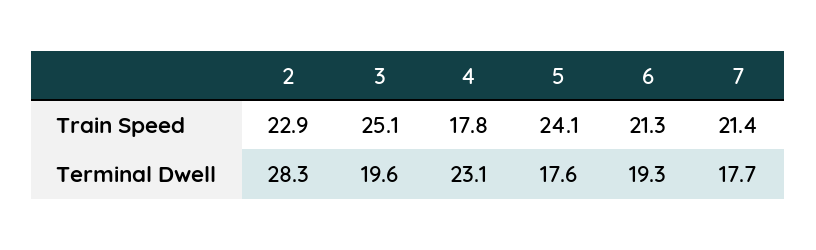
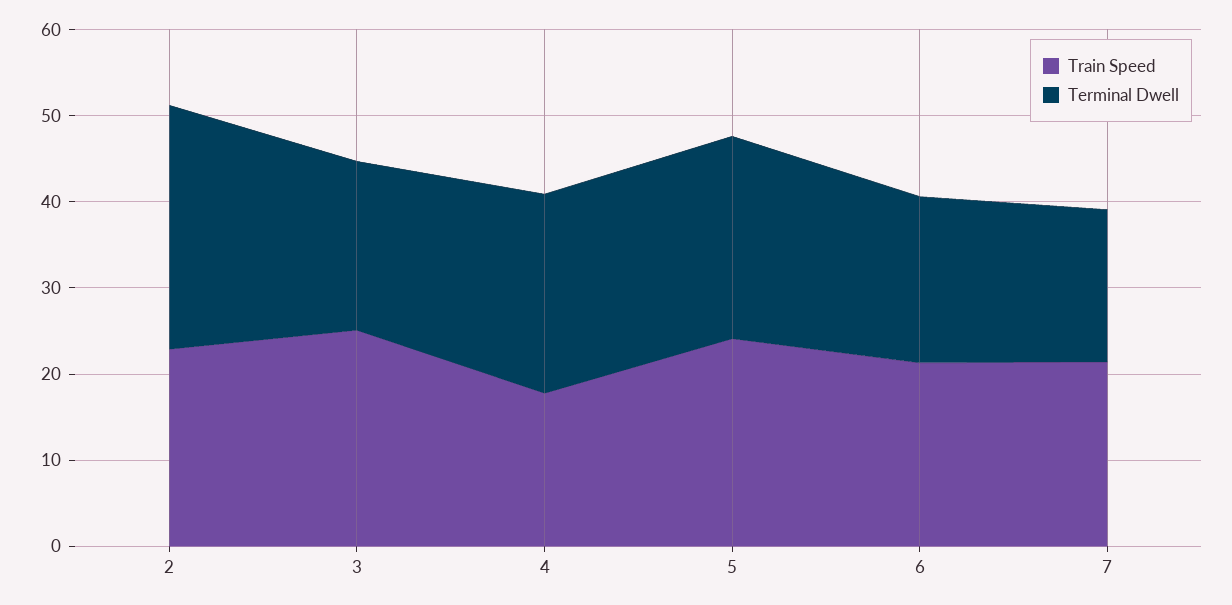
  {
    "Train Speed": {
      "2": 22.9,
      "3": 25.1,
      "4": 17.8,
      "5": 24.1,
      "6": 21.3,
      "7": 21.4
    },
    "Terminal Dwell": {
      "2": 28.3,
      "3": 19.6,
      "4": 23.1,
-     "5": 17.6,
+     "5": 24,
      "6": 19.3,
      "7": 17.7
    }
  }

